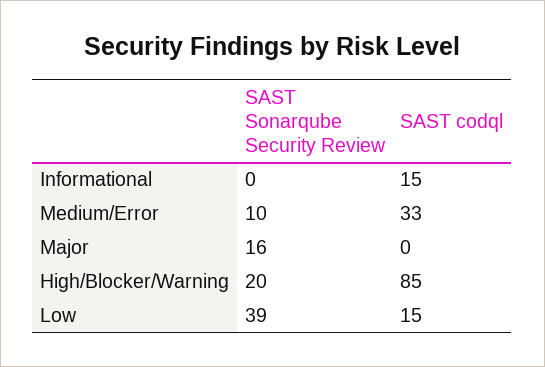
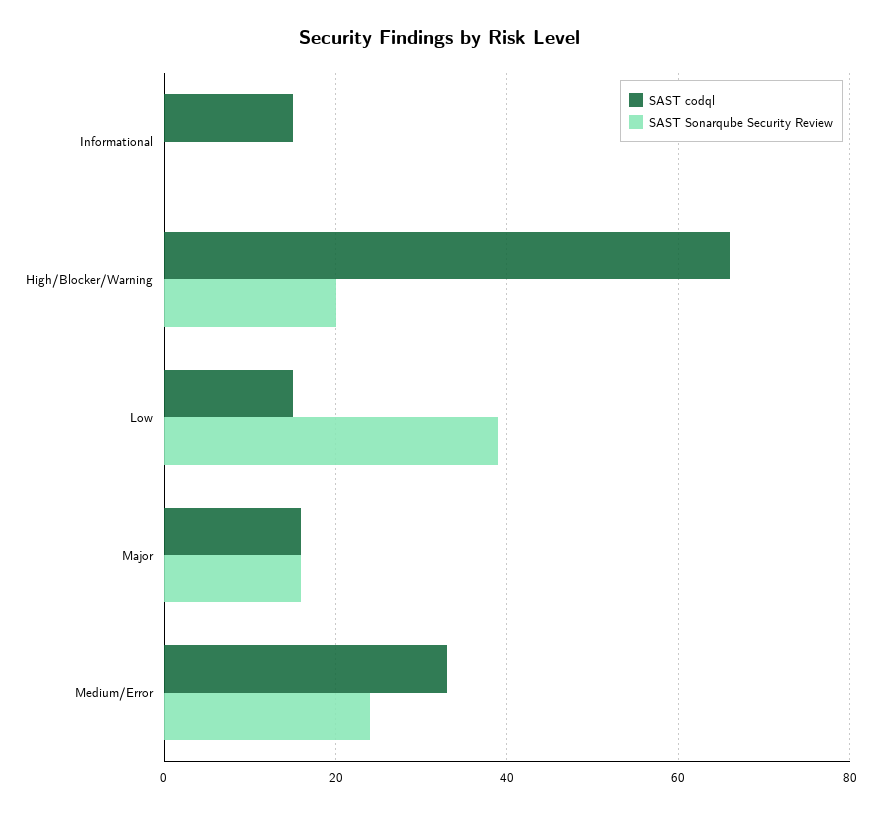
  {
    "SAST Sonarqube Security Review": {
      "Informational": 0,
-     "Medium/Error": 10,
+     "Medium/Error": 25,
      "Major": 16,
      "High/Blocker/Warning": 20,
      "Low": 39
    },
    "SAST codql": {
      "Informational": 15,
      "Medium/Error": 33,
-     "Major": 0,
+     "Major": 15,
-     "High/Blocker/Warning": 85,
+     "High/Blocker/Warning": 65,
      "Low": 15
    }
  }

